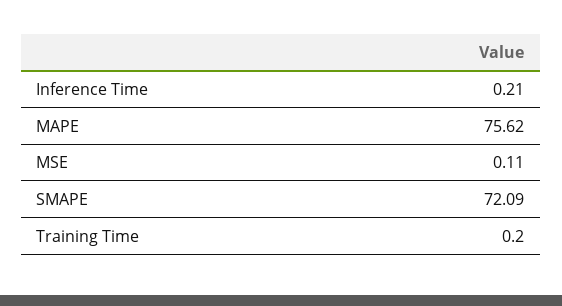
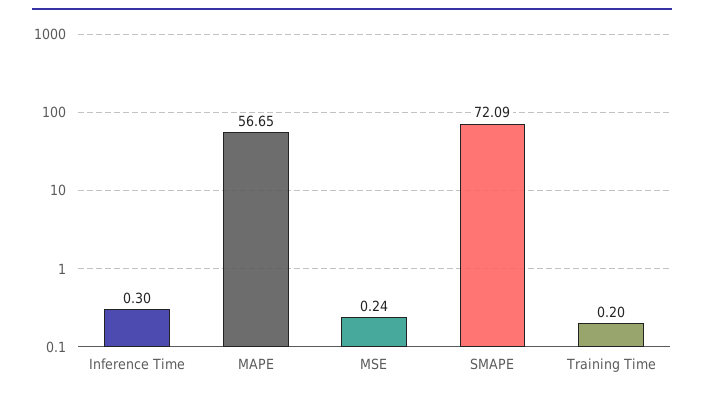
  {
-   "Inference Time": 0.21,
+   "Inference Time": 0.3,
-   "MAPE": 75.62,
+   "MAPE": 56.65,
-   "MSE": 0.11,
+   "MSE": 0.24,
    "SMAPE": 72.09,
    "Training Time": 0.2
  }

